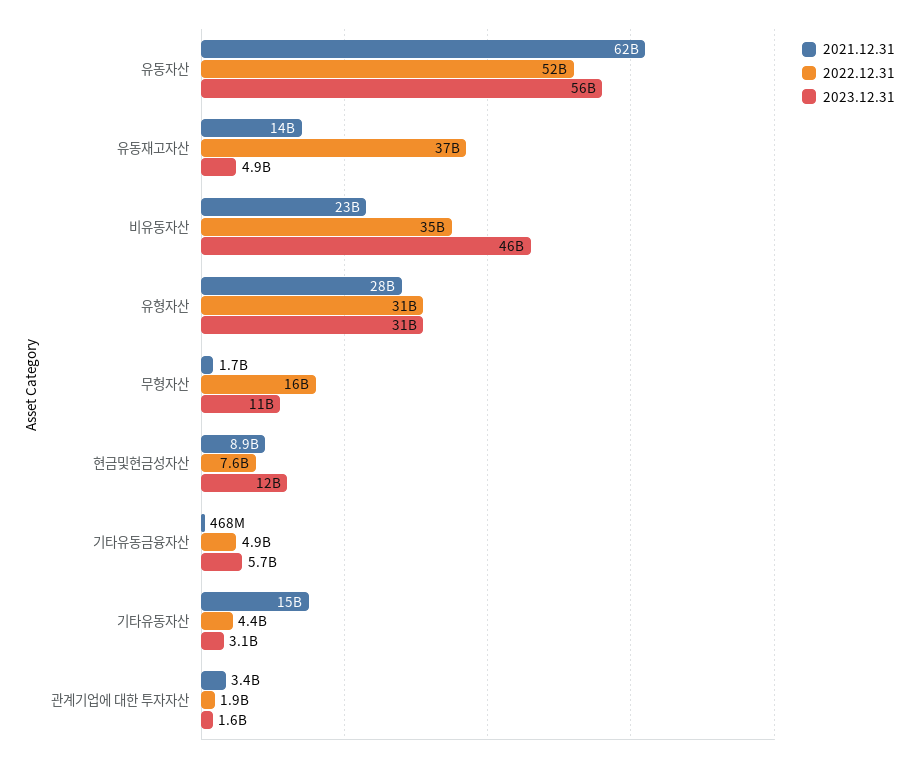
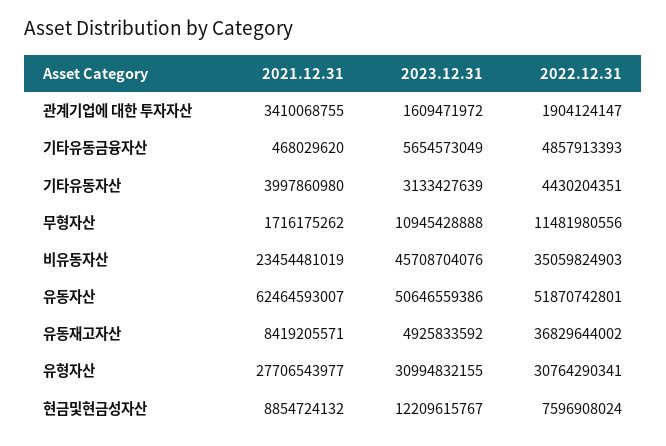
  {
    "2021.12.31": {
      "유동자산": 62464593007,
-     "유동재고자산": 14000000000,
+     "유동재고자산": 8419205571,
      "비유동자산": 23454481019,
      "유형자산": 27706543977,
      "무형자산": 1716175262,
      "현금및현금성자산": 8854724132,
      "기타유동금융자산": 468029620,
-     "기타유동자산": 15000000000,
+     "기타유동자산": 3997860980,
      "관계기업에 대한 투자자산": 3410068755
    },
    "2022.12.31": {
      "유동자산": 51870742801,
      "유동재고자산": 36829644002,
      "비유동자산": 35059824903,
      "유형자산": 30764290341,
-     "무형자산": 16000000000,
+     "무형자산": 11481980556,
      "현금및현금성자산": 7596908024,
      "기타유동금융자산": 4857913393,
      "기타유동자산": 4430204351,
      "관계기업에 대한 투자자산": 1904124147
    },
    "2023.12.31": {
-     "유동자산": 56000000000,
+     "유동자산": 50646559386,
      "유동재고자산": 4925833592,
      "비유동자산": 45708704076,
      "유형자산": 30994832155,
      "무형자산": 10945428888,
      "현금및현금성자산": 12209615767,
      "기타유동금융자산": 5654573049,
      "기타유동자산": 3133427639,
      "관계기업에 대한 투자자산": 1609471972
    }
  }

